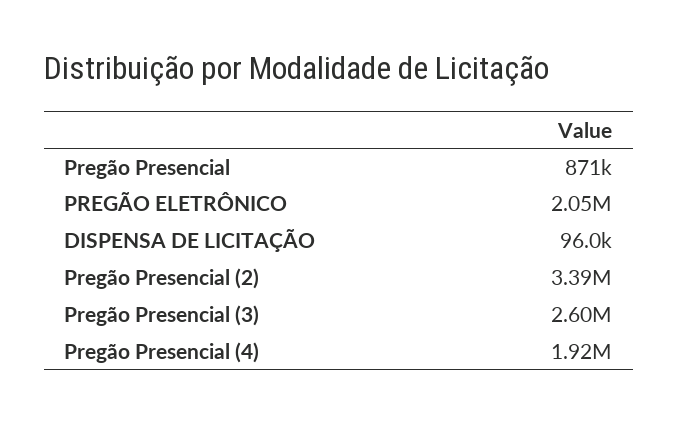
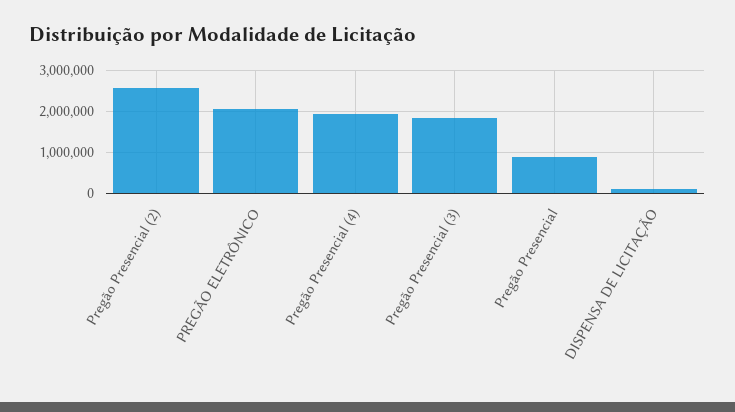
  {
    "Pregão Presencial": 871000,
    "PREGÃO ELETRÔNICO": 2050000,
    "DISPENSA DE LICITAÇÃO": 96000,
-   "Pregão Presencial (2)": 3390000,
+   "Pregão Presencial (2)": 2600000,
-   "Pregão Presencial (3)": 2600000,
+   "Pregão Presencial (3)": 1800000,
    "Pregão Presencial (4)": 1920000
  }

